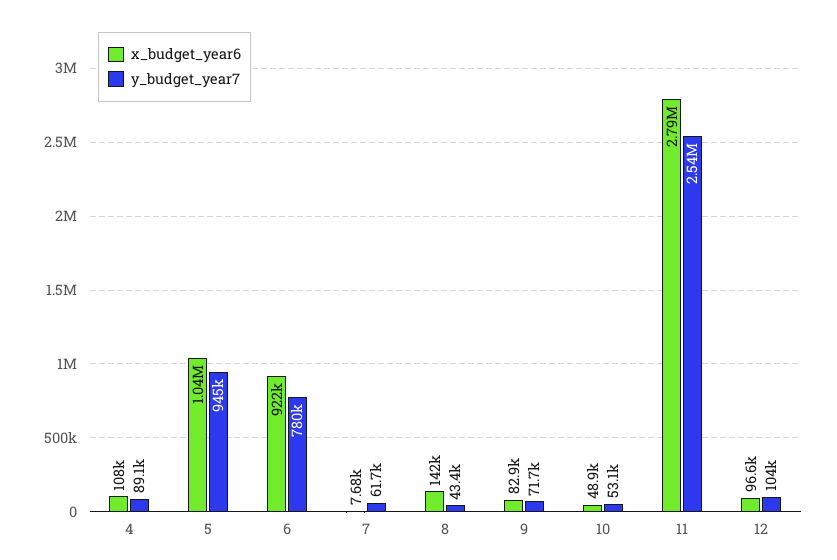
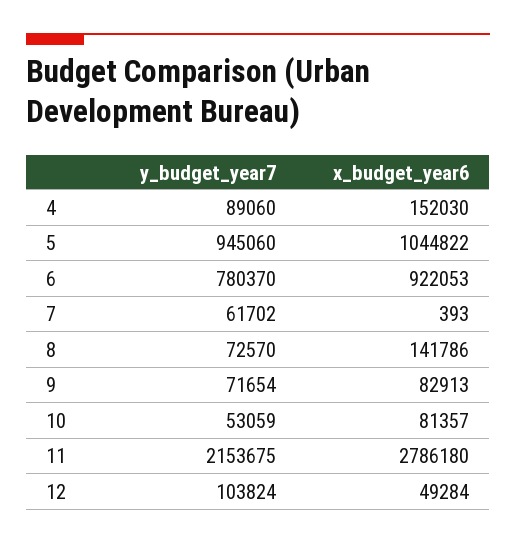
  {
    "x_budget_year6": {
-     "4": 108000,
+     "4": 152030,
      "5": 1044822,
      "6": 922053,
-     "7": 7680,
+     "7": 393,
      "8": 141786,
      "9": 82913,
-     "10": 48900,
+     "10": 81357,
      "11": 2786180,
-     "12": 96600
+     "12": 49284
    },
    "y_budget_year7": {
      "4": 89060,
      "5": 945060,
      "6": 780370,
      "7": 61702,
-     "8": 43400,
+     "8": 72570,
      "9": 71654,
      "10": 53059,
-     "11": 2540000,
+     "11": 2153675,
      "12": 103824
    }
  }

